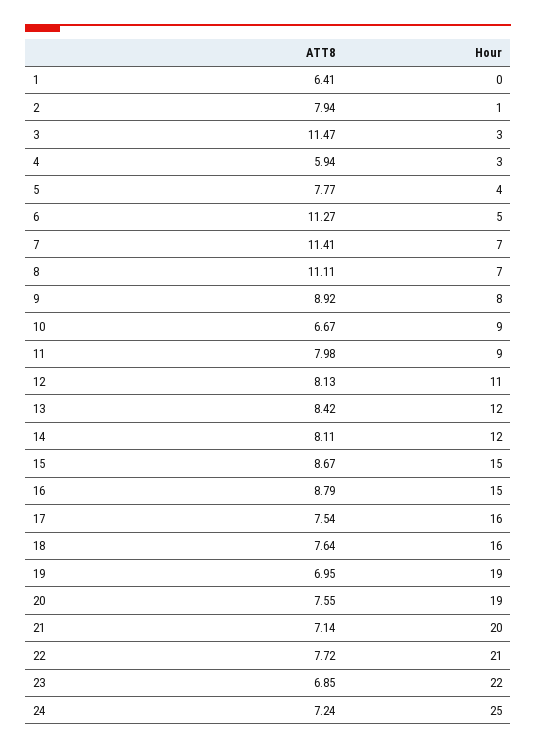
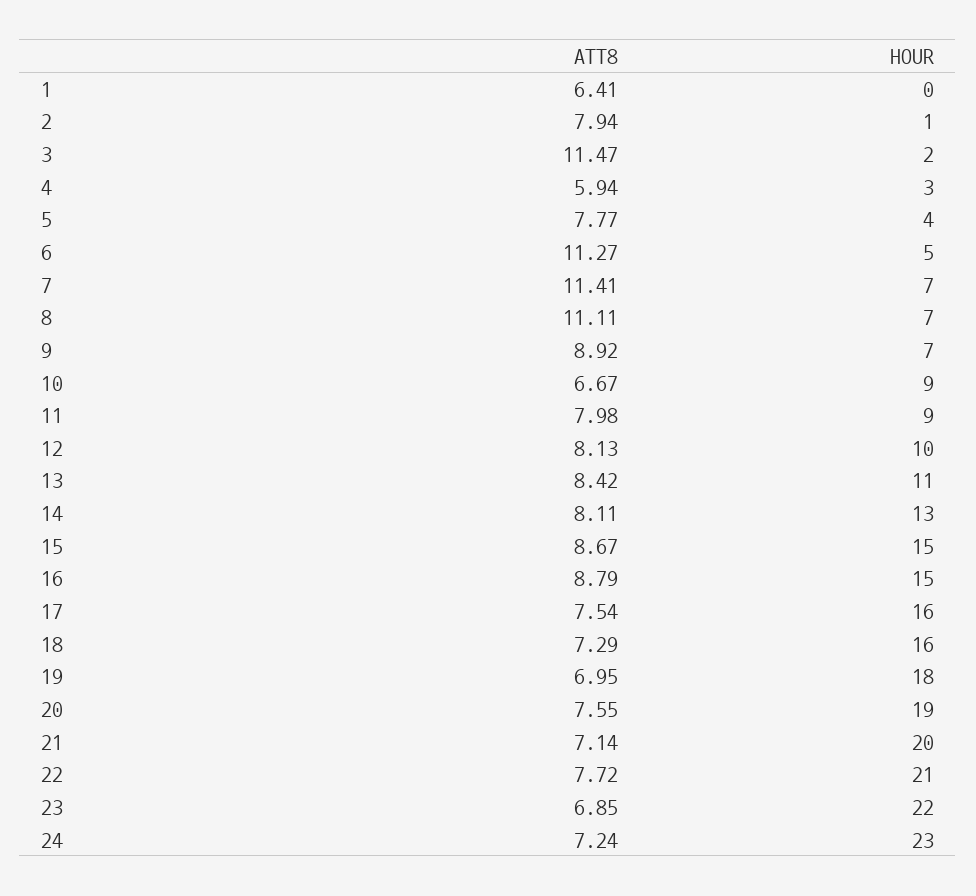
  {
    "ATT8": {
      "1": 6.41,
      "2": 7.94,
      "3": 11.47,
      "4": 5.94,
      "5": 7.77,
      "6": 11.27,
      "7": 11.41,
      "8": 11.11,
      "9": 8.92,
      "10": 6.67,
      "11": 7.98,
      "12": 8.13,
      "13": 8.42,
      "14": 8.11,
      "15": 8.67,
      "16": 8.79,
      "17": 7.54,
-     "18": 7.64,
+     "18": 7.29,
      "19": 6.95,
      "20": 7.55,
      "21": 7.14,
      "22": 7.72,
      "23": 6.85,
      "24": 7.24
    },
    "Hour": {
      "1": 0,
      "2": 1,
-     "3": 3,
+     "3": 2,
      "4": 3,
      "5": 4,
      "6": 5,
      "7": 7,
      "8": 7,
-     "9": 8,
+     "9": 7,
      "10": 9,
      "11": 9,
-     "12": 11,
+     "12": 10,
-     "13": 12,
+     "13": 11,
-     "14": 12,
+     "14": 13,
      "15": 15,
      "16": 15,
      "17": 16,
      "18": 16,
-     "19": 19,
+     "19": 18,
      "20": 19,
      "21": 20,
      "22": 21,
      "23": 22,
-     "24": 25
+     "24": 23
    }
  }

